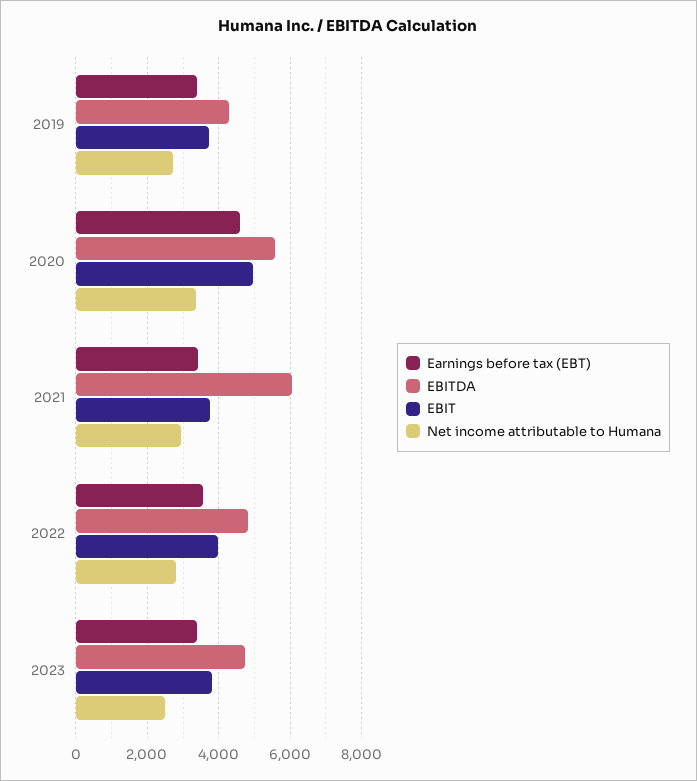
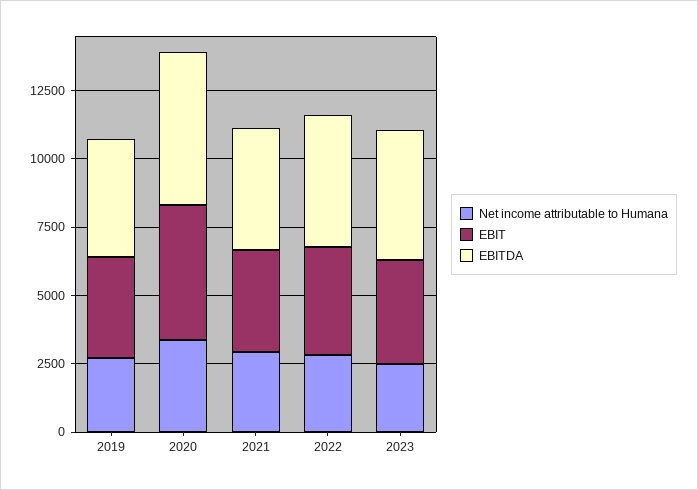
  {
-   "Earnings before tax (EBT)": {
-     "2019": 3400,
-     "2020": 4600,
-     "2021": 3400,
-     "2022": 3600,
-     "2023": 3400
-   },
    "EBITDA": {
      "2019": 4200,
      "2020": 5600,
-     "2021": 6000,
+     "2021": 4500,
      "2022": 4800,
      "2023": 4800
    },
    "EBIT": {
      "2019": 3800,
      "2020": 5000,
      "2021": 3800,
      "2022": 4000,
      "2023": 3800
    },
    "Net income attributable to Humana": {
      "2019": 2800,
      "2020": 3400,
      "2021": 3000,
      "2022": 2800,
      "2023": 2400
    }
  }

